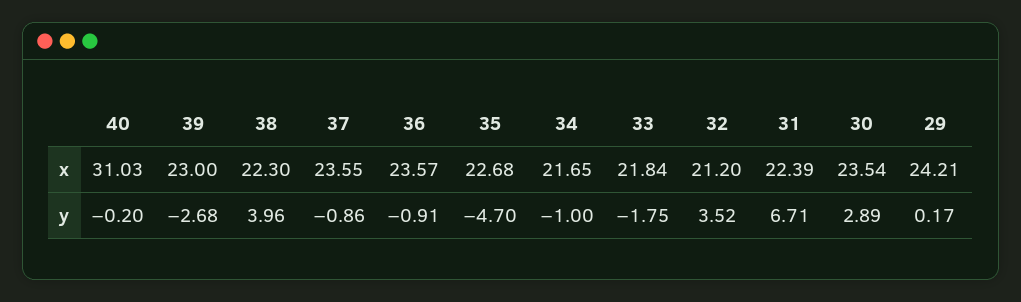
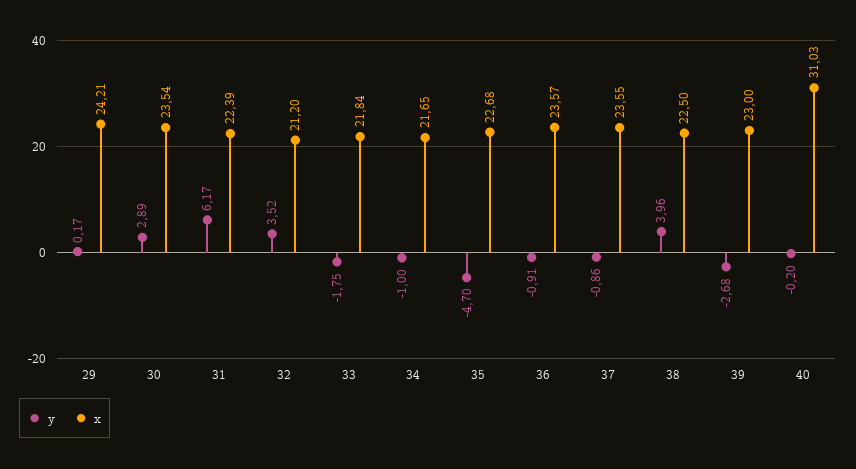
  {
    "x": {
      "40": 31.03,
      "39": 23,
-     "38": 22.3,
+     "38": 22.5,
      "37": 23.55,
      "36": 23.57,
      "35": 22.68,
      "34": 21.65,
      "33": 21.84,
      "32": 21.2,
      "31": 22.39,
      "30": 23.54,
      "29": 24.21
    },
    "y": {
      "40": -0.2,
      "39": -2.68,
      "38": 3.96,
      "37": -0.86,
      "36": -0.91,
      "35": -4.7,
      "34": -1,
      "33": -1.75,
      "32": 3.52,
-     "31": 6.71,
+     "31": 6.17,
      "30": 2.89,
      "29": 0.17
    }
  }

